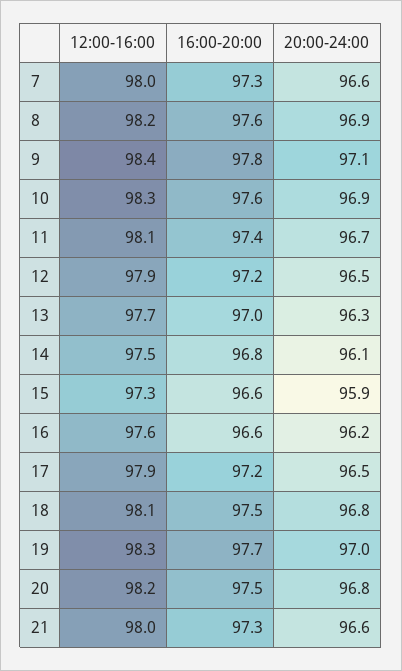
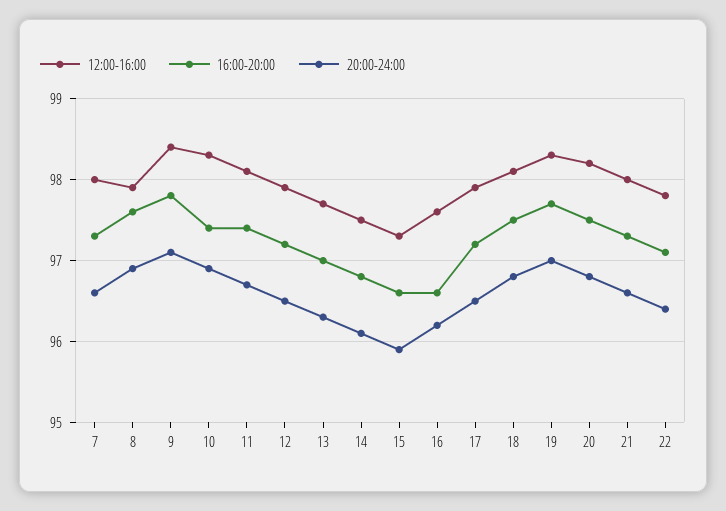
  {
    "12:00-16:00": {
      "7": 98,
-     "8": 98.2,
+     "8": 97.9,
      "9": 98.4,
      "10": 98.3,
      "11": 98.1,
      "12": 97.9,
      "13": 97.7,
      "14": 97.5,
      "15": 97.3,
      "16": 97.6,
      "17": 97.9,
      "18": 98.1,
      "19": 98.3,
      "20": 98.2,
-     "21": 98
+     "21": 98,
+     "22": 97.8
    },
    "16:00-20:00": {
      "7": 97.3,
      "8": 97.6,
      "9": 97.8,
-     "10": 97.6,
+     "10": 97.4,
      "11": 97.4,
      "12": 97.2,
      "13": 97,
      "14": 96.8,
      "15": 96.6,
      "16": 96.6,
      "17": 97.2,
      "18": 97.5,
      "19": 97.7,
      "20": 97.5,
-     "21": 97.3
+     "21": 97.3,
+     "22": 97.1
    },
    "20:00-24:00": {
      "7": 96.6,
      "8": 96.9,
      "9": 97.1,
      "10": 96.9,
      "11": 96.7,
      "12": 96.5,
      "13": 96.3,
      "14": 96.1,
      "15": 95.9,
      "16": 96.2,
      "17": 96.5,
      "18": 96.8,
      "19": 97,
      "20": 96.8,
-     "21": 96.6
+     "21": 96.6,
+     "22": 96.4
    }
  }

